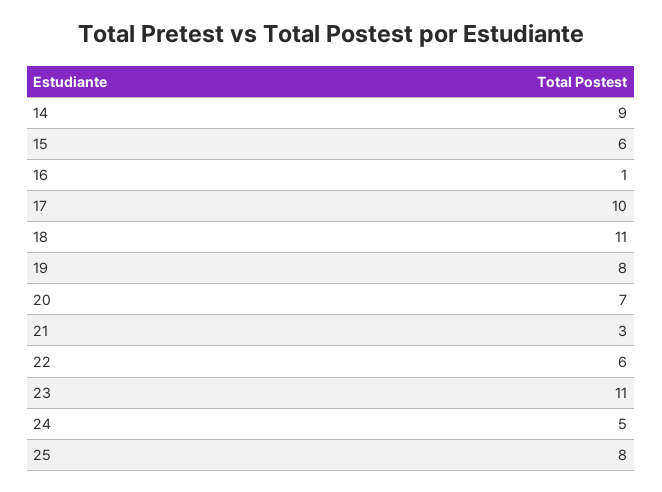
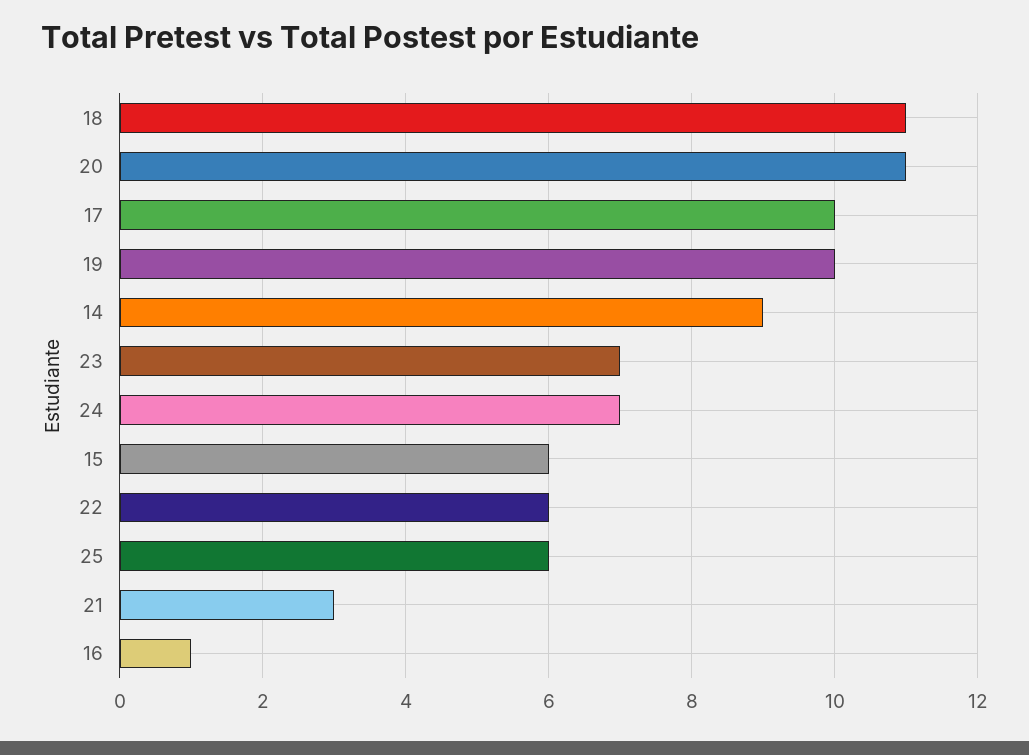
  {
    "14": 9,
    "15": 6,
    "16": 1,
    "17": 10,
    "18": 11,
-   "19": 8,
+   "19": 10,
-   "20": 7,
+   "20": 11,
    "21": 3,
    "22": 6,
-   "23": 11,
+   "23": 7,
-   "24": 5,
+   "24": 7,
-   "25": 8
+   "25": 6
  }

